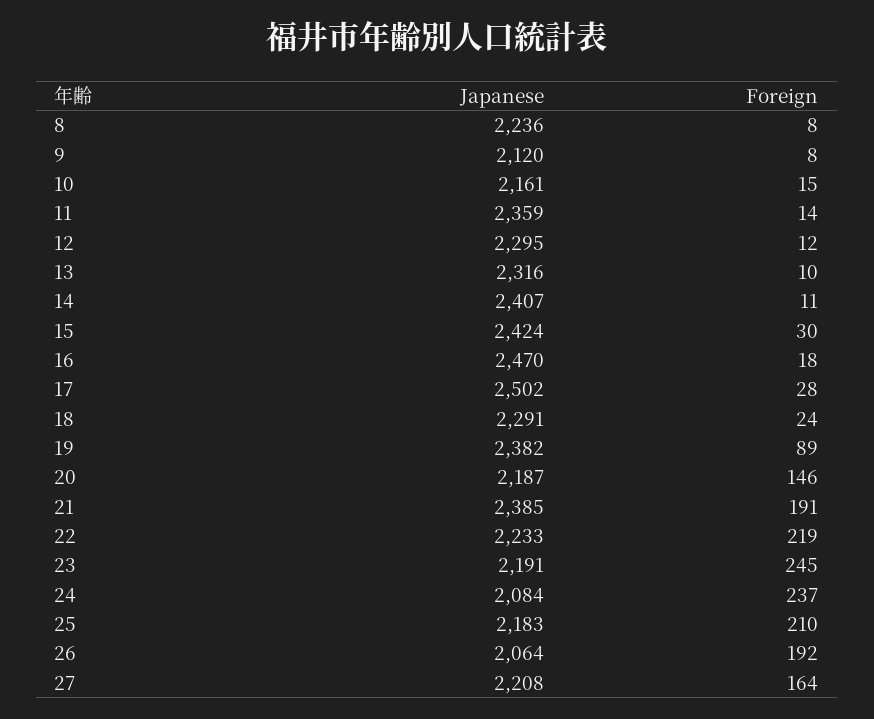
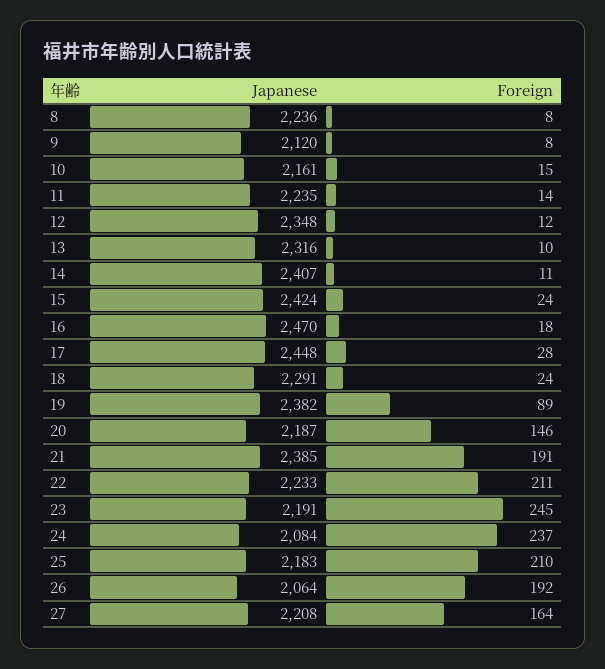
  {
    "Japanese": {
      "8": 2236,
      "9": 2120,
      "10": 2161,
-     "11": 2359,
+     "11": 2235,
-     "12": 2295,
+     "12": 2348,
      "13": 2316,
      "14": 2407,
      "15": 2424,
      "16": 2470,
-     "17": 2502,
+     "17": 2448,
      "18": 2291,
      "19": 2382,
      "20": 2187,
      "21": 2385,
      "22": 2233,
      "23": 2191,
      "24": 2084,
      "25": 2183,
      "26": 2064,
      "27": 2208
    },
    "Foreign": {
      "8": 8,
      "9": 8,
      "10": 15,
      "11": 14,
      "12": 12,
      "13": 10,
      "14": 11,
-     "15": 30,
+     "15": 24,
      "16": 18,
      "17": 28,
      "18": 24,
      "19": 89,
      "20": 146,
      "21": 191,
-     "22": 219,
+     "22": 211,
      "23": 245,
      "24": 237,
      "25": 210,
      "26": 192,
      "27": 164
    }
  }

